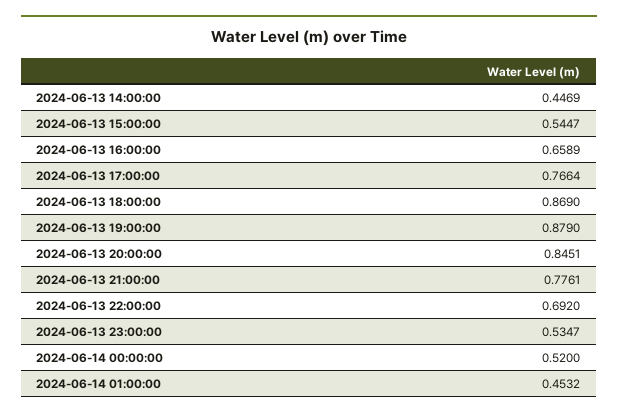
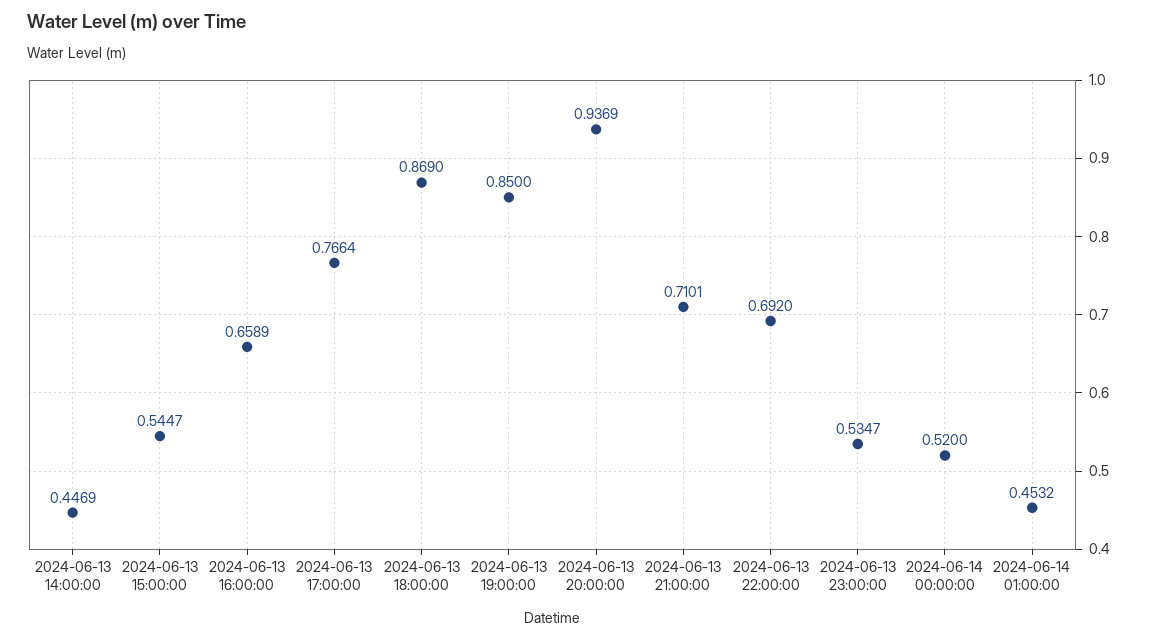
  {
    "2024-06-13 14:00:00": 0.4469,
    "2024-06-13 15:00:00": 0.5447,
    "2024-06-13 16:00:00": 0.6589,
    "2024-06-13 17:00:00": 0.7664,
    "2024-06-13 18:00:00": 0.869,
-   "2024-06-13 19:00:00": 0.879,
+   "2024-06-13 19:00:00": 0.85,
-   "2024-06-13 20:00:00": 0.8451,
+   "2024-06-13 20:00:00": 0.9369,
-   "2024-06-13 21:00:00": 0.7761,
+   "2024-06-13 21:00:00": 0.7101,
    "2024-06-13 22:00:00": 0.692,
    "2024-06-13 23:00:00": 0.5347,
    "2024-06-14 00:00:00": 0.52,
    "2024-06-14 01:00:00": 0.4532
  }

